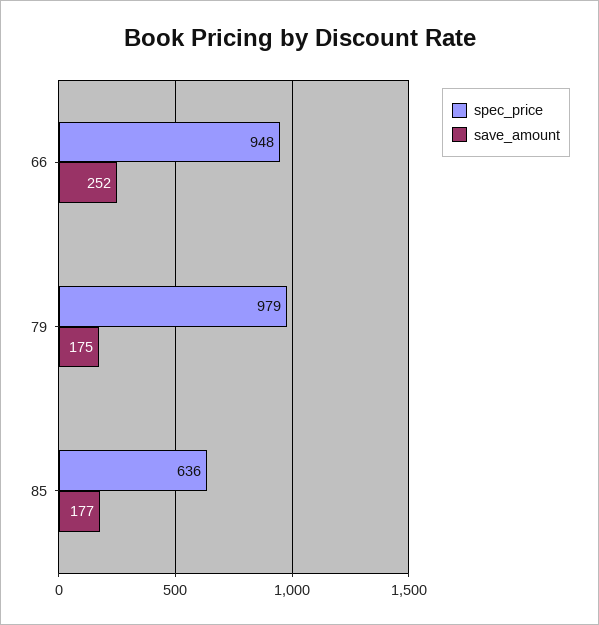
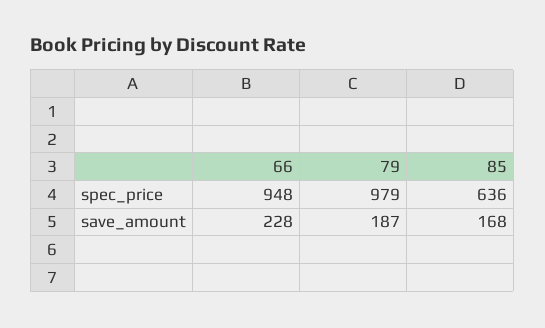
  {
    "spec_price": {
      "66": 948,
      "79": 979,
      "85": 636
    },
    "save_amount": {
-     "66": 252,
+     "66": 228,
-     "79": 175,
+     "79": 187,
-     "85": 177
+     "85": 168
    }
  }

